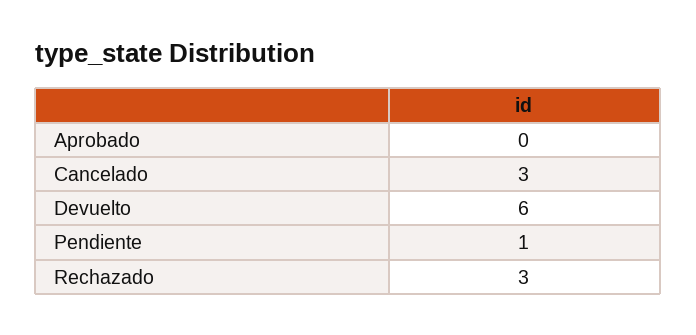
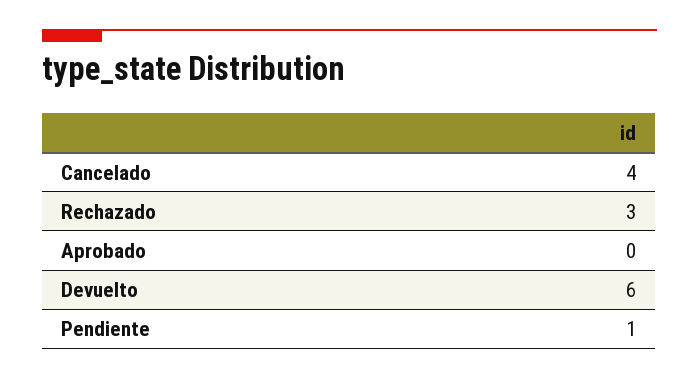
  {
    "Aprobado": 0,
-   "Cancelado": 3,
+   "Cancelado": 4,
    "Devuelto": 6,
    "Pendiente": 1,
    "Rechazado": 3
  }

